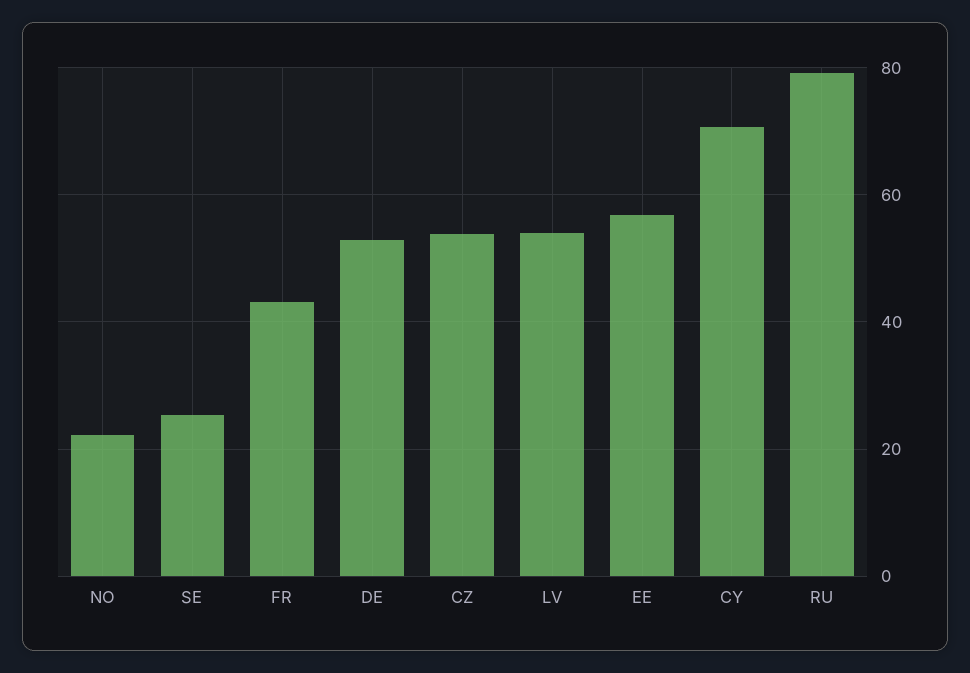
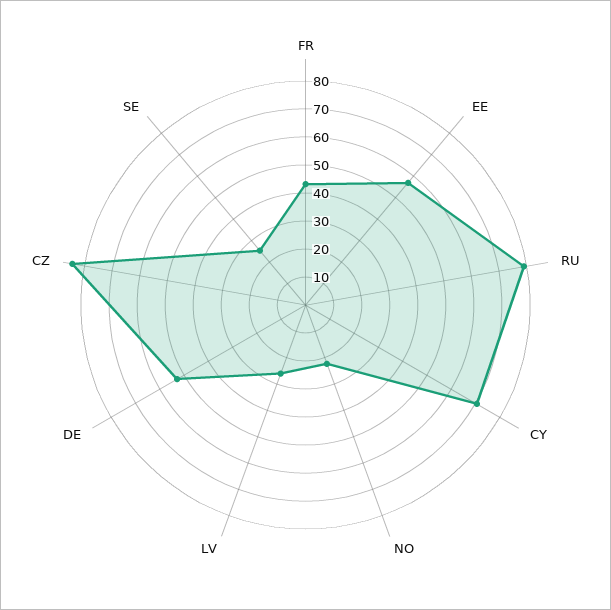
  {
    "NO": 22,
    "SE": 26,
    "FR": 44,
    "DE": 52,
-   "CZ": 54,
+   "CZ": 85,
-   "LV": 54,
+   "LV": 25,
    "EE": 56,
    "CY": 70,
    "RU": 80
  }

